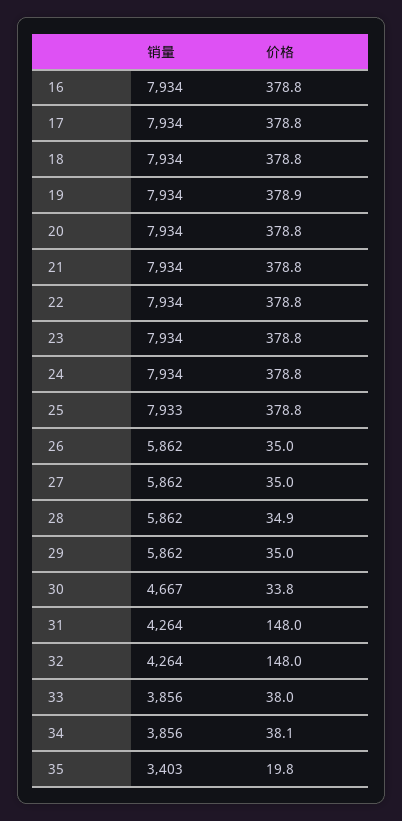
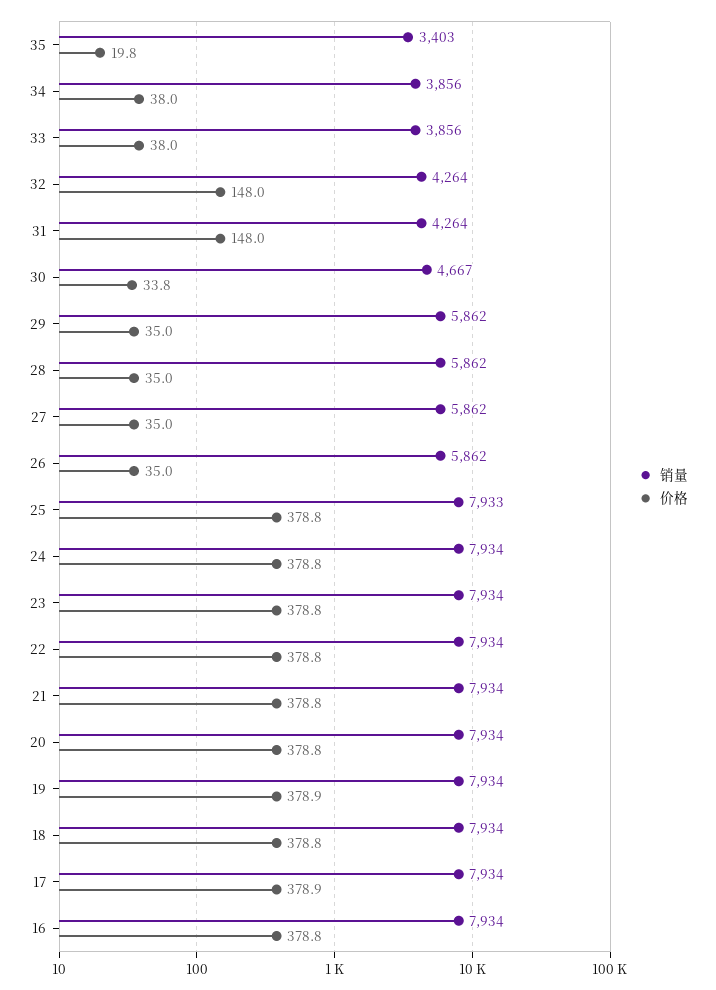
  {
    "销量": {
      "16": 7934,
      "17": 7934,
      "18": 7934,
      "19": 7934,
      "20": 7934,
      "21": 7934,
      "22": 7934,
      "23": 7934,
      "24": 7934,
      "25": 7933,
      "26": 5862,
      "27": 5862,
      "28": 5862,
      "29": 5862,
      "30": 4667,
      "31": 4264,
      "32": 4264,
      "33": 3856,
      "34": 3856,
      "35": 3403
    },
    "价格": {
      "16": 378.8,
-     "17": 378.8,
+     "17": 378.9,
      "18": 378.8,
      "19": 378.9,
      "20": 378.8,
      "21": 378.8,
      "22": 378.8,
      "23": 378.8,
      "24": 378.8,
      "25": 378.8,
      "26": 35,
      "27": 35,
-     "28": 34.9,
+     "28": 35,
      "29": 35,
      "30": 33.8,
      "31": 148,
      "32": 148,
      "33": 38,
-     "34": 38.1,
+     "34": 38,
      "35": 19.8
    }
  }

